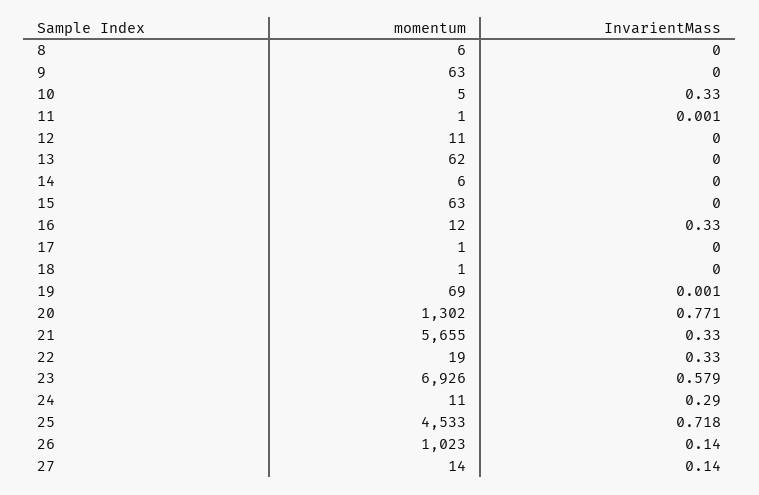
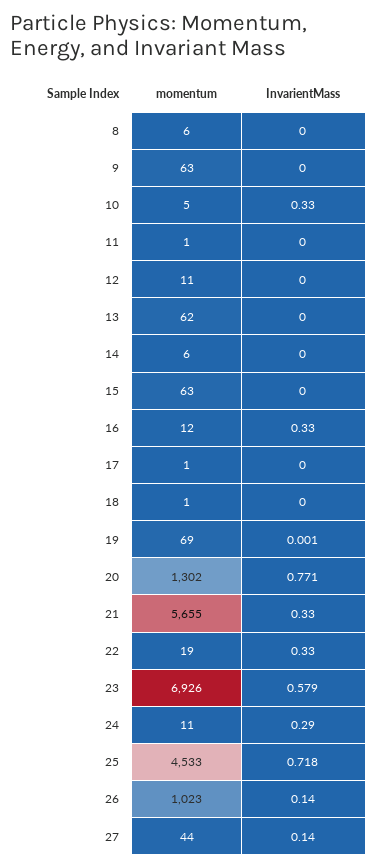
  {
    "momentum": {
      "8": 6,
      "9": 63,
      "10": 5,
      "11": 1,
      "12": 11,
      "13": 62,
      "14": 6,
      "15": 63,
      "16": 12,
      "17": 1,
      "18": 1,
      "19": 69,
      "20": 1302,
      "21": 5655,
      "22": 19,
      "23": 6926,
      "24": 11,
      "25": 4533,
      "26": 1023,
-     "27": 14
+     "27": 44
    },
    "InvarientMass": {
      "8": 0,
      "9": 0,
      "10": 0.33,
-     "11": 0.001,
+     "11": 0,
      "12": 0,
      "13": 0,
      "14": 0,
      "15": 0,
      "16": 0.33,
      "17": 0,
      "18": 0,
      "19": 0.001,
      "20": 0.771,
      "21": 0.33,
      "22": 0.33,
      "23": 0.579,
      "24": 0.29,
      "25": 0.718,
      "26": 0.14,
      "27": 0.14
    }
  }

